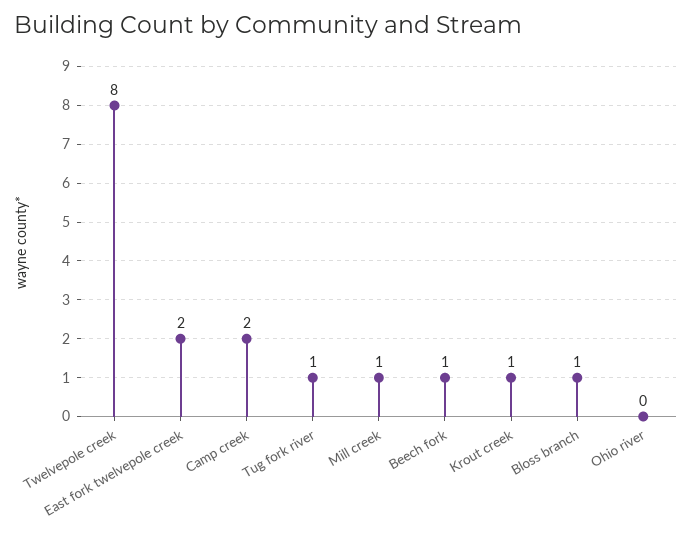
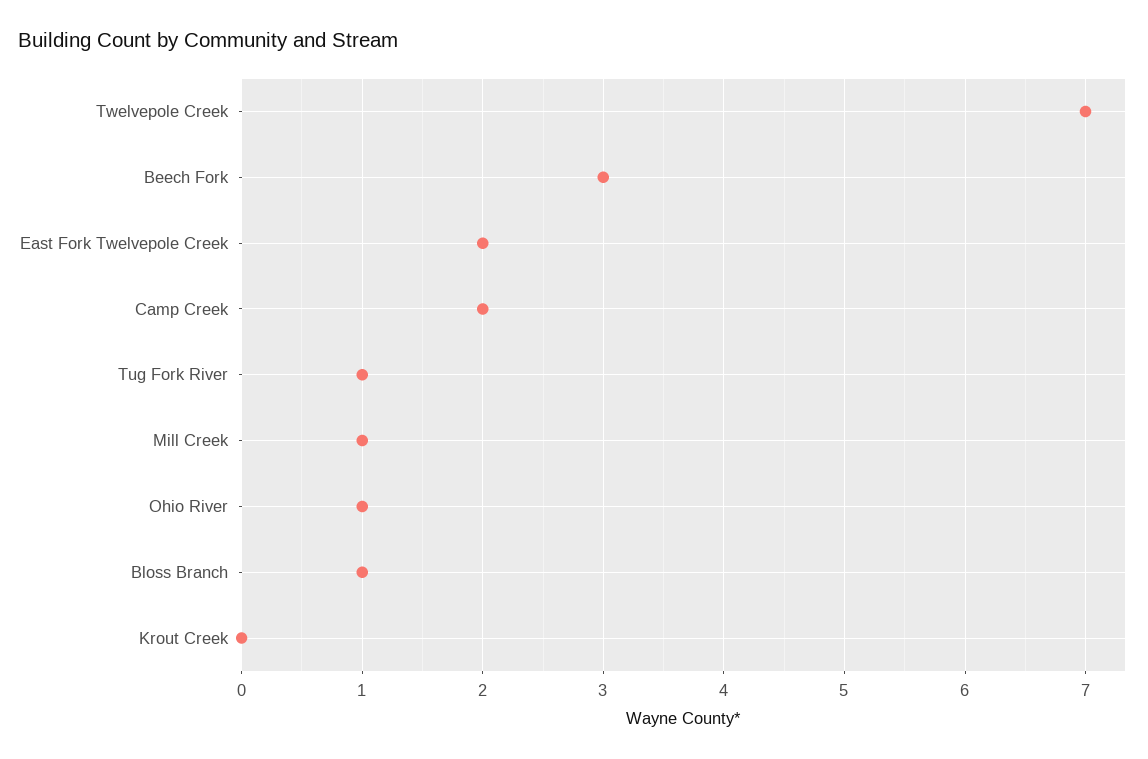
  {
-   "Twelvepole creek": 8,
+   "Twelvepole creek": 7,
    "East fork twelvepole creek": 2,
    "Camp creek": 2,
    "Tug fork river": 1,
    "Mill creek": 1,
-   "Beech fork": 1,
+   "Beech fork": 3,
-   "Krout creek": 1,
+   "Krout creek": 0,
    "Bloss branch": 1,
-   "Ohio river": 0
+   "Ohio river": 1
  }

